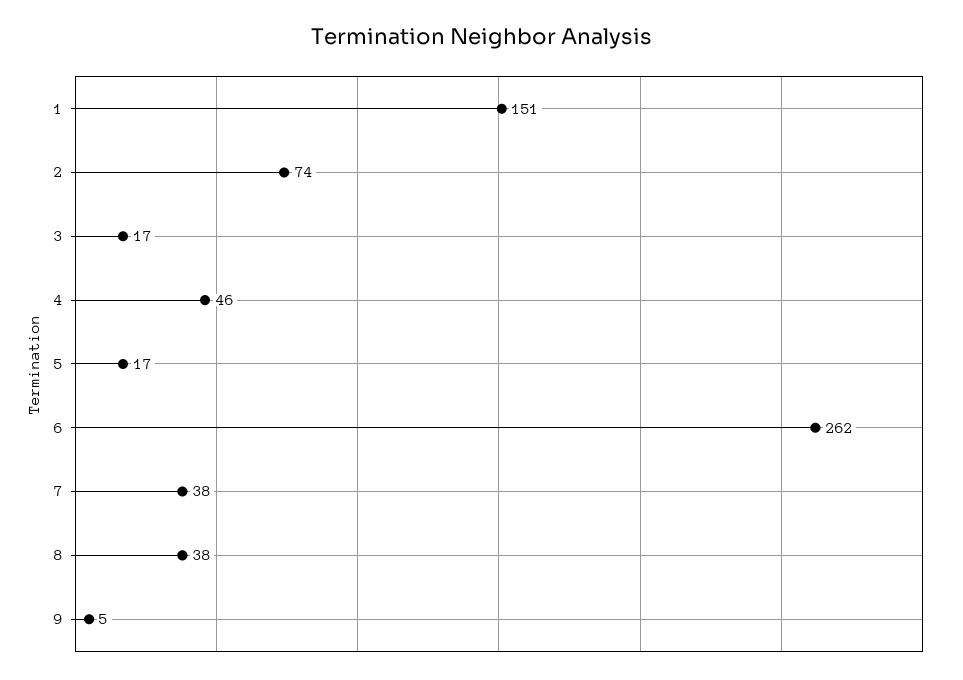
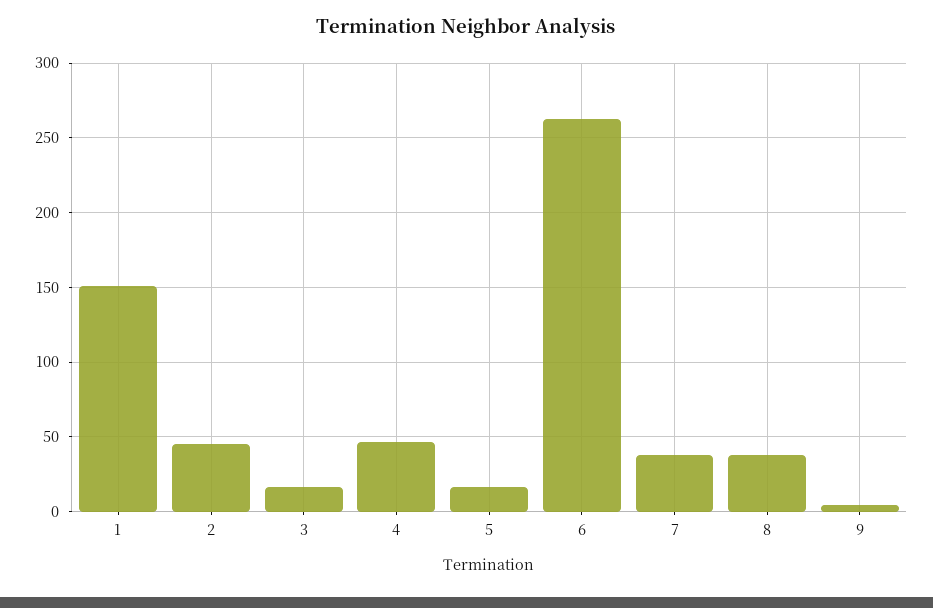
  {
    "1": 151,
-   "2": 74,
+   "2": 45,
    "3": 17,
    "4": 46,
    "5": 17,
    "6": 262,
    "7": 38,
    "8": 38,
    "9": 5
  }

